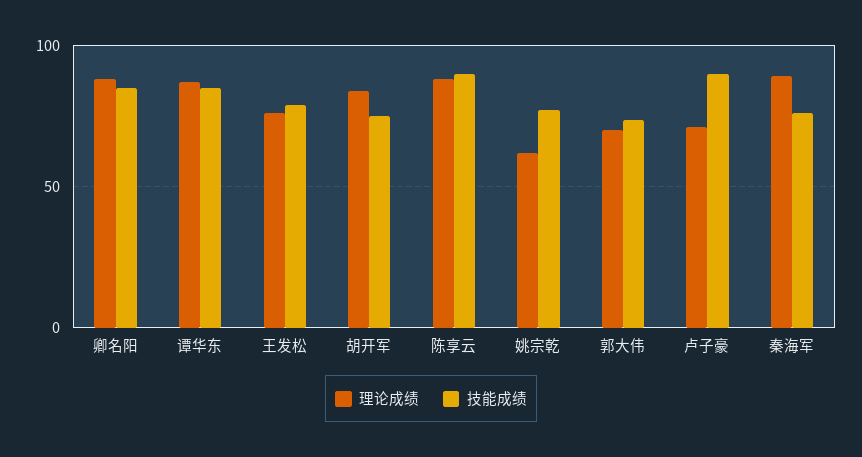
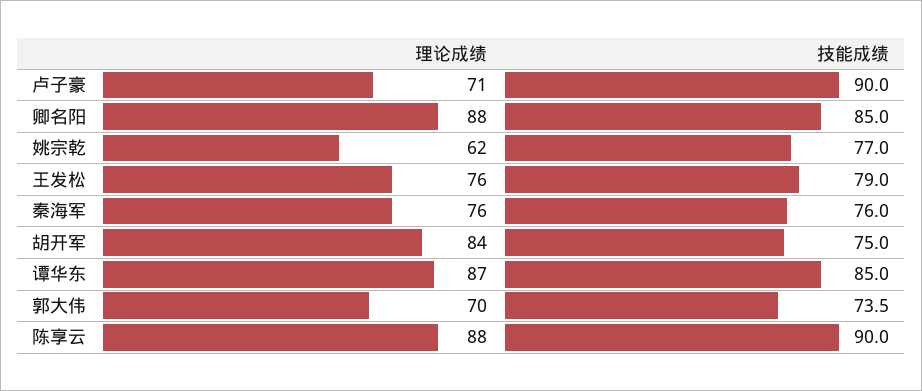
  {
    "理论成绩": {
      "卿名阳": 88,
      "谭华东": 87,
      "王发松": 76,
      "胡开军": 84,
      "陈享云": 88,
      "姚宗乾": 62,
      "郭大伟": 70,
      "卢子豪": 71,
-     "秦海军": 90
+     "秦海军": 76
    },
    "技能成绩": {
      "卿名阳": 85,
      "谭华东": 85,
      "王发松": 79,
      "胡开军": 75,
      "陈享云": 90,
      "姚宗乾": 77,
      "郭大伟": 73.5,
      "卢子豪": 90,
      "秦海军": 76
    }
  }

